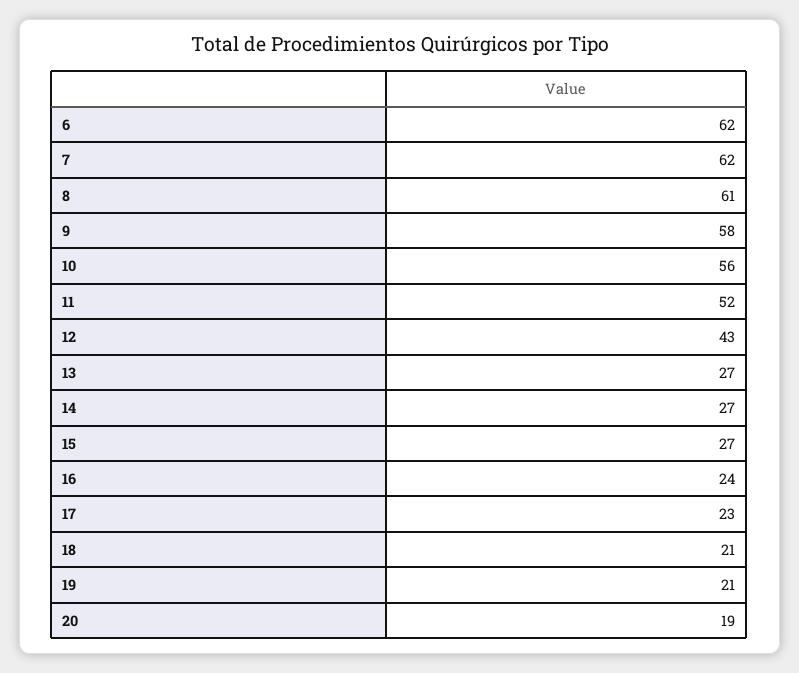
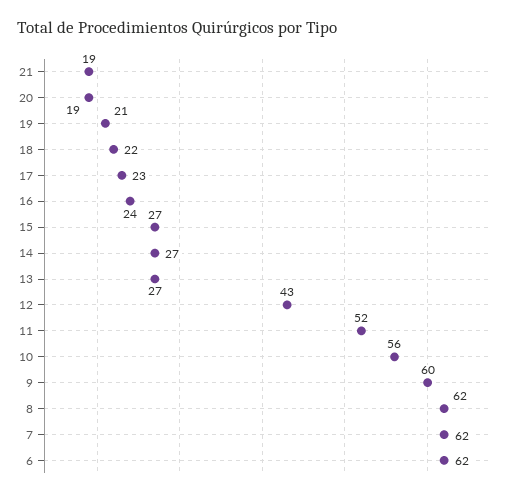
  {
    "6": 62,
    "7": 62,
-   "8": 61,
+   "8": 62,
-   "9": 58,
+   "9": 60,
    "10": 56,
    "11": 52,
    "12": 43,
    "13": 27,
    "14": 27,
    "15": 27,
    "16": 24,
    "17": 23,
-   "18": 21,
+   "18": 22,
    "19": 21,
-   "20": 19
+   "20": 19,
+   "21": 19
  }

